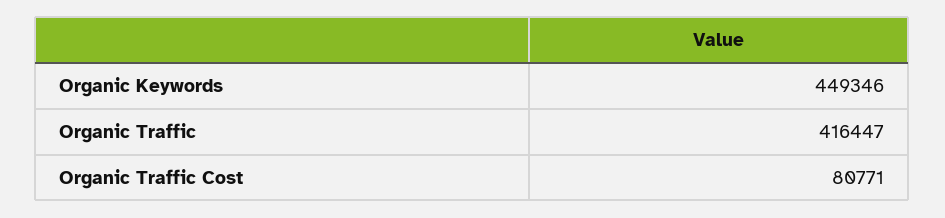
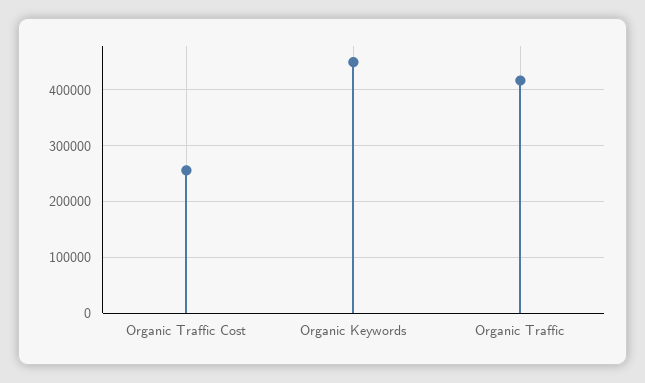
  {
    "Organic Keywords": 449346,
    "Organic Traffic": 416447,
-   "Organic Traffic Cost": 80771
+   "Organic Traffic Cost": 260000
  }

